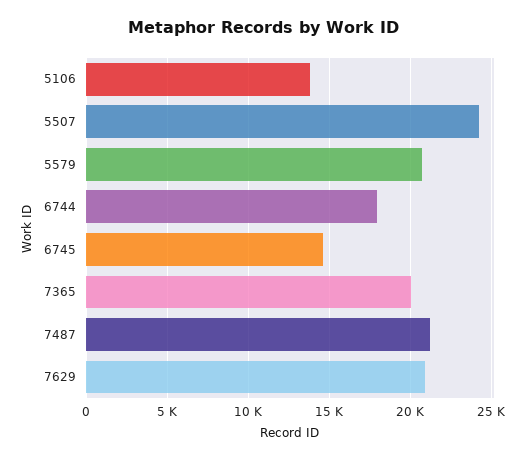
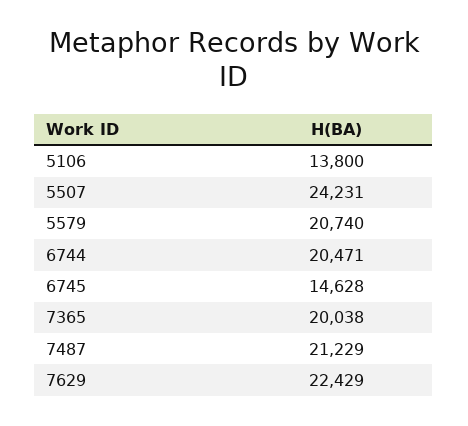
  {
    "5106": 13800,
    "5507": 24231,
    "5579": 20740,
-   "6744": 18000,
+   "6744": 20471,
    "6745": 14628,
    "7365": 20038,
    "7487": 21229,
-   "7629": 21000
+   "7629": 22429
  }

